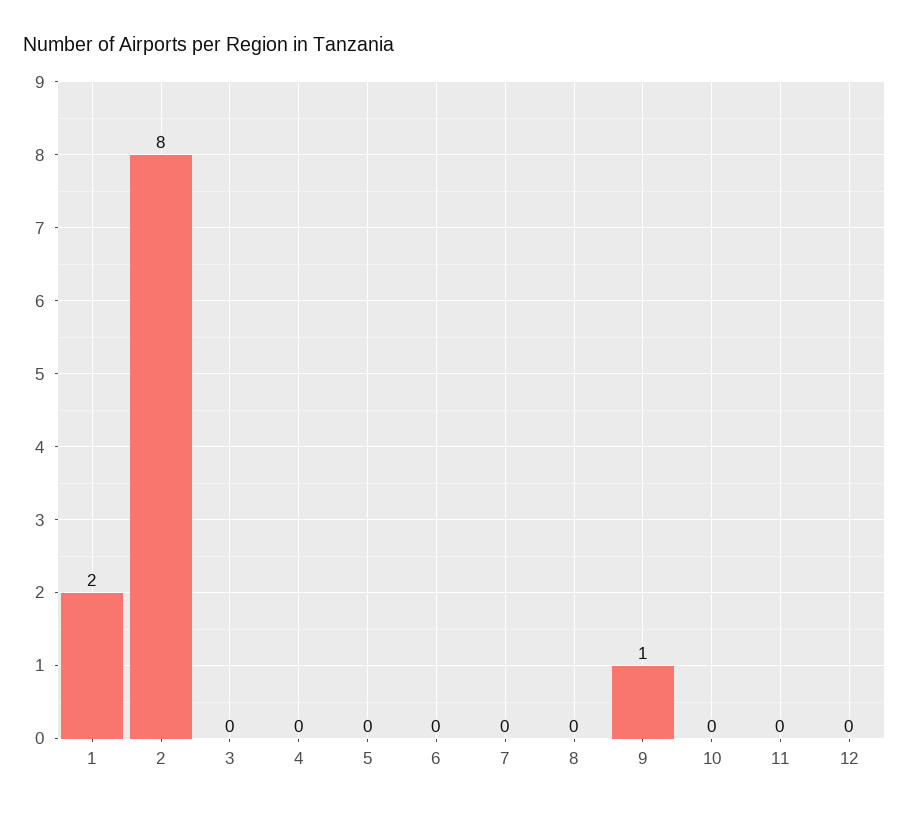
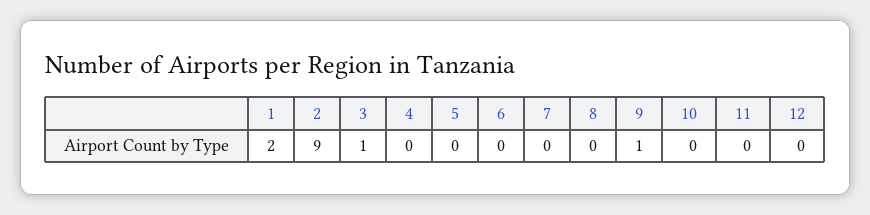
  {
    "1": 2,
-   "2": 8,
+   "2": 9,
-   "3": 0,
+   "3": 1,
    "4": 0,
    "5": 0,
    "6": 0,
    "7": 0,
    "8": 0,
    "9": 1,
    "10": 0,
    "11": 0,
    "12": 0
  }

